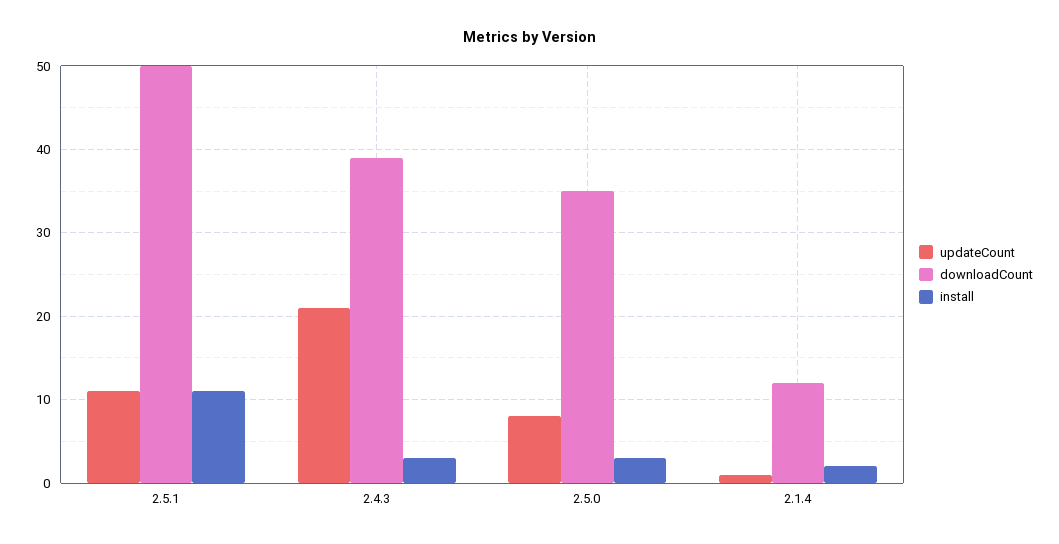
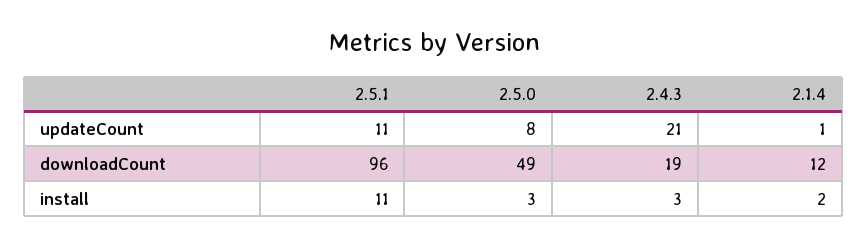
  {
    "updateCount": {
      "2.5.1": 11,
      "2.4.3": 21,
      "2.5.0": 8,
      "2.1.4": 1
    },
    "downloadCount": {
-     "2.5.1": 50,
+     "2.5.1": 96,
-     "2.4.3": 39,
+     "2.4.3": 19,
-     "2.5.0": 35,
+     "2.5.0": 49,
      "2.1.4": 12
    },
    "install": {
      "2.5.1": 11,
      "2.4.3": 3,
      "2.5.0": 3,
      "2.1.4": 2
    }
  }

